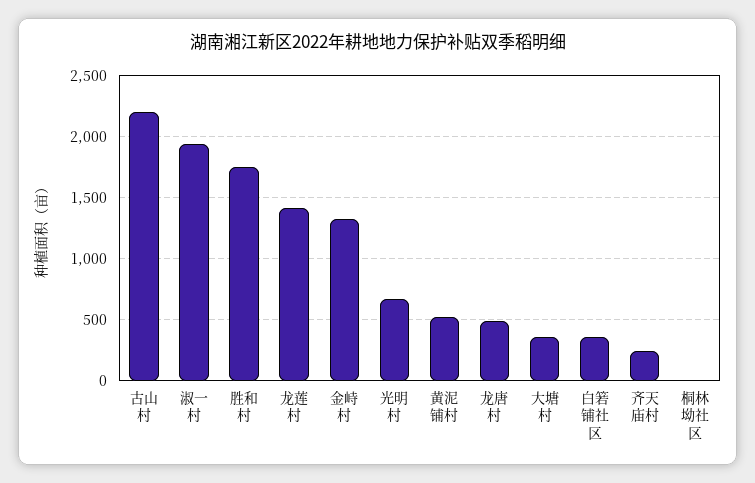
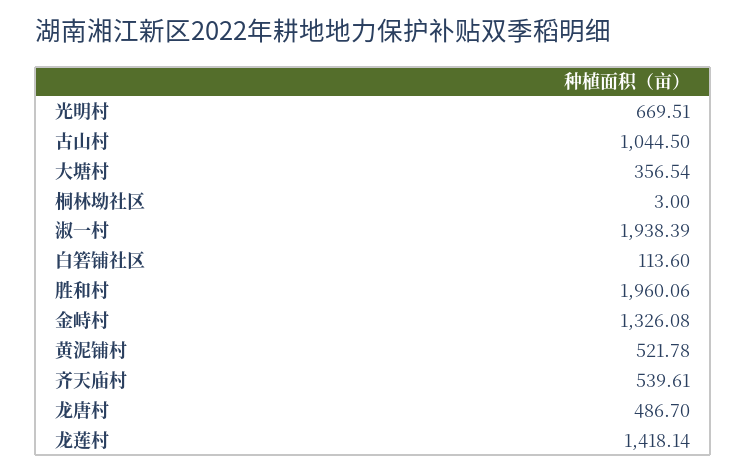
  {
-   "古山村": 2200,
+   "古山村": 1044.5,
    "淑一村": 1938.39,
-   "胜和村": 1750,
+   "胜和村": 1960.06,
    "龙莲村": 1418.14,
    "金峙村": 1326.08,
    "光明村": 669.51,
    "黄泥铺村": 521.78,
    "龙唐村": 486.7,
    "大塘村": 356.54,
-   "白箬铺社区": 350,
+   "白箬铺社区": 113.6,
-   "齐天庙村": 250,
+   "齐天庙村": 539.61,
    "桐林坳社区": 3
  }

